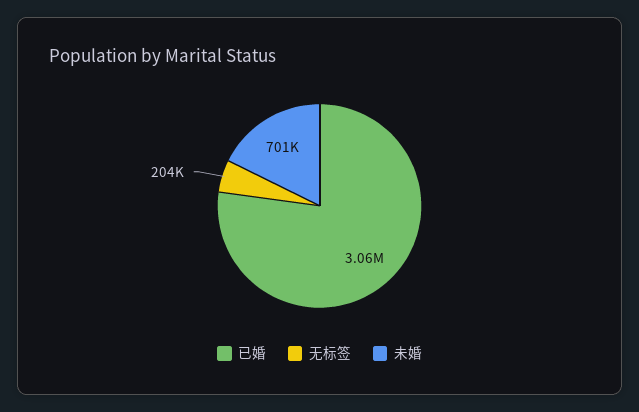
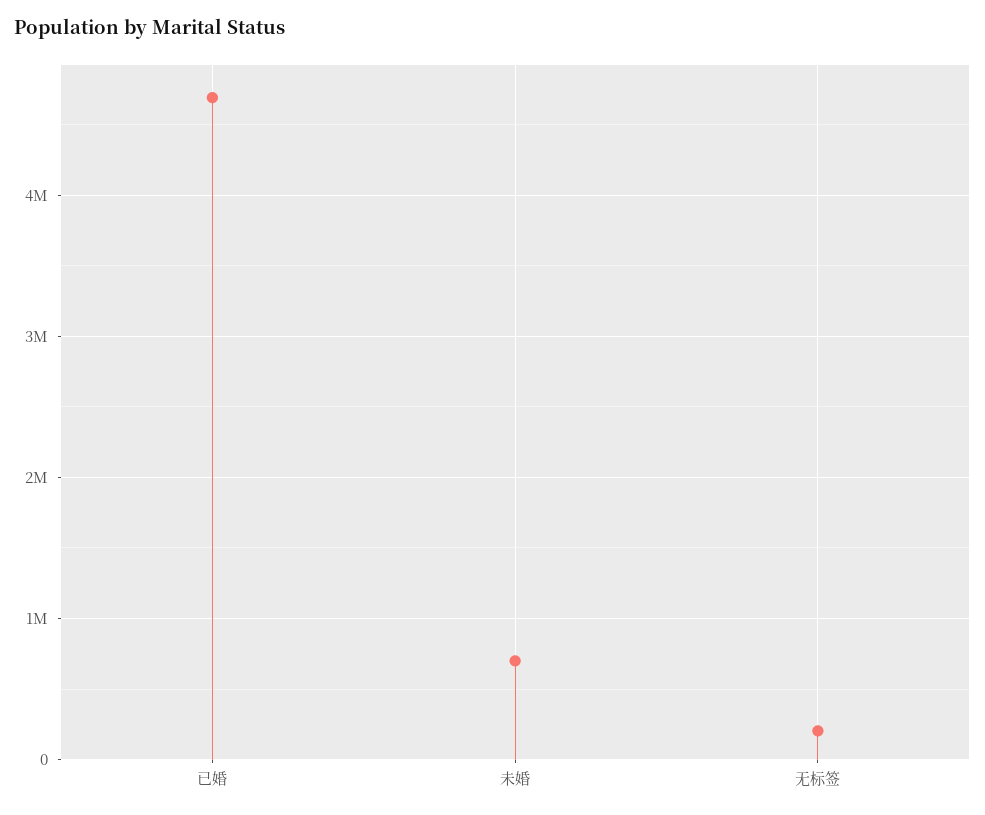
  {
-   "已婚": 3060000,
+   "已婚": 4700000,
    "无标签": 204000,
    "未婚": 701000
  }

